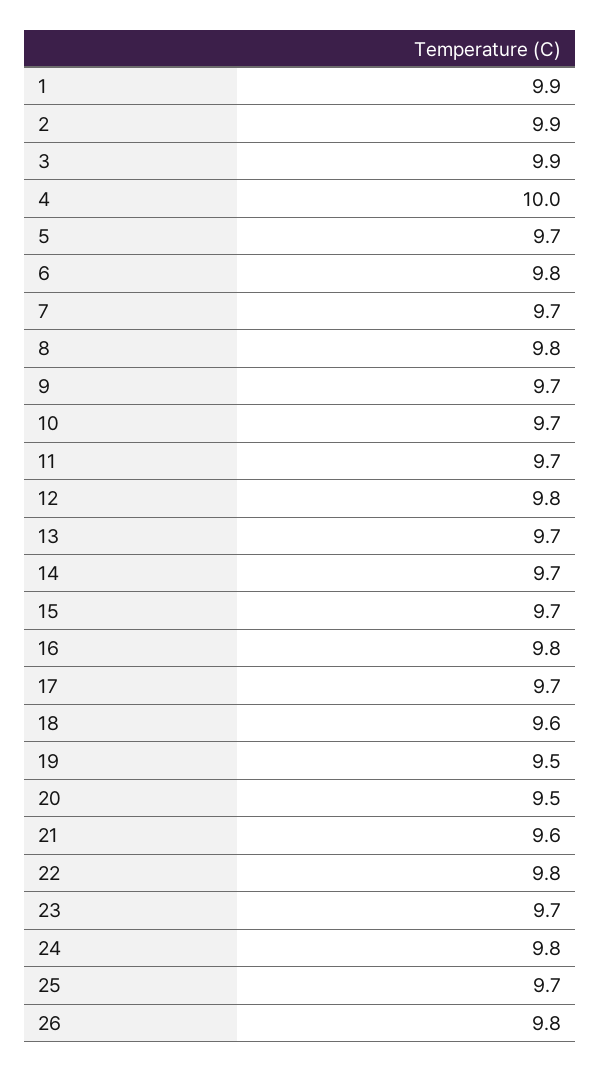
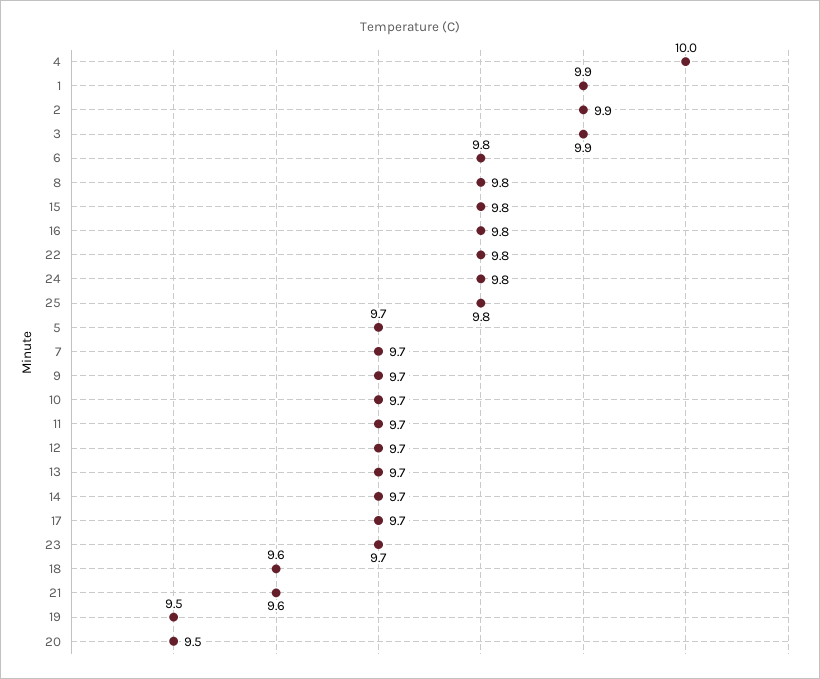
  {
    "1": 9.9,
    "2": 9.9,
    "3": 9.9,
    "4": 10,
    "5": 9.7,
    "6": 9.8,
    "7": 9.7,
    "8": 9.8,
    "9": 9.7,
    "10": 9.7,
    "11": 9.7,
-   "12": 9.8,
+   "12": 9.7,
    "13": 9.7,
    "14": 9.7,
-   "15": 9.7,
+   "15": 9.8,
    "16": 9.8,
    "17": 9.7,
    "18": 9.6,
    "19": 9.5,
    "20": 9.5,
    "21": 9.6,
    "22": 9.8,
    "23": 9.7,
    "24": 9.8,
-   "25": 9.7,
+   "25": 9.8
-   "26": 9.8
  }

